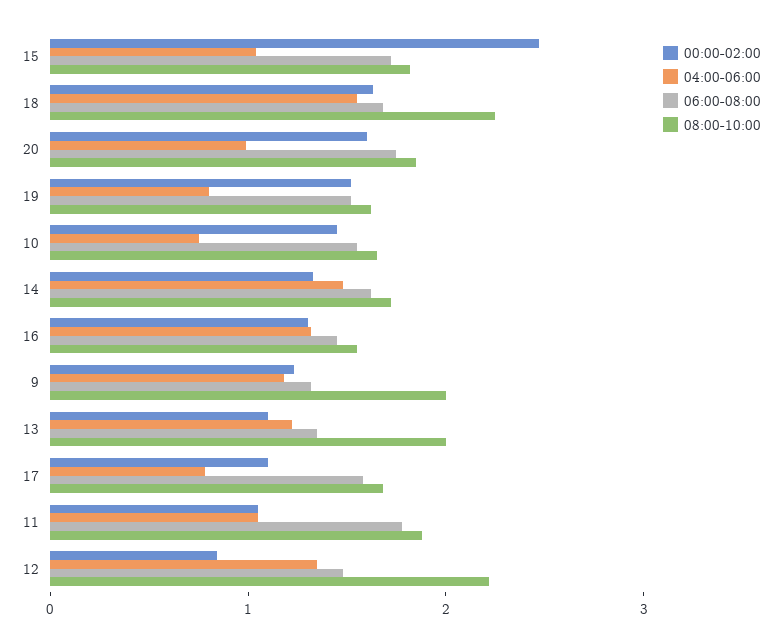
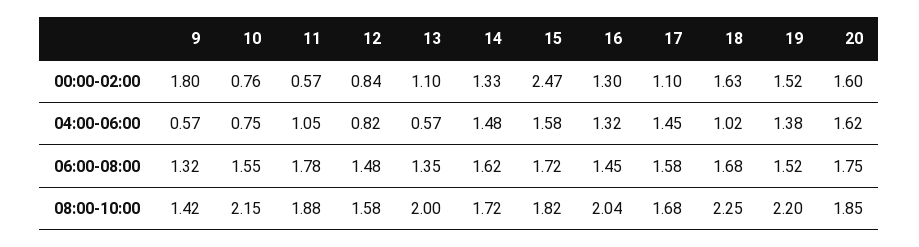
  {
    "00:00-02:00": {
      "15": 2.47,
      "18": 1.63,
      "20": 1.6,
      "19": 1.52,
-     "10": 1.4,
+     "10": 0.76,
      "14": 1.33,
      "16": 1.3,
-     "9": 1.2,
+     "9": 1.8,
      "13": 1.1,
      "17": 1.1,
-     "11": 1,
+     "11": 0.57,
      "12": 0.84
    },
    "04:00-06:00": {
-     "15": 1,
+     "15": 1.58,
-     "18": 1.6,
+     "18": 1.02,
-     "20": 1,
+     "20": 1.62,
-     "19": 0.8,
+     "19": 1.38,
      "10": 0.75,
      "14": 1.48,
      "16": 1.32,
-     "9": 1.2,
+     "9": 0.57,
-     "13": 1.2,
+     "13": 0.57,
-     "17": 0.8,
+     "17": 1.45,
      "11": 1.05,
-     "12": 1.4
+     "12": 0.82
    },
    "06:00-08:00": {
      "15": 1.72,
      "18": 1.68,
      "20": 1.75,
      "19": 1.52,
      "10": 1.55,
      "14": 1.62,
      "16": 1.45,
      "9": 1.32,
      "13": 1.35,
      "17": 1.58,
      "11": 1.78,
      "12": 1.48
    },
    "08:00-10:00": {
      "15": 1.82,
      "18": 2.25,
      "20": 1.85,
-     "19": 1.6,
+     "19": 2.2,
-     "10": 1.6,
+     "10": 2.15,
      "14": 1.72,
-     "16": 1.6,
+     "16": 2.04,
-     "9": 2,
+     "9": 1.42,
      "13": 2,
      "17": 1.68,
      "11": 1.88,
-     "12": 2.2
+     "12": 1.58
    }
  }

